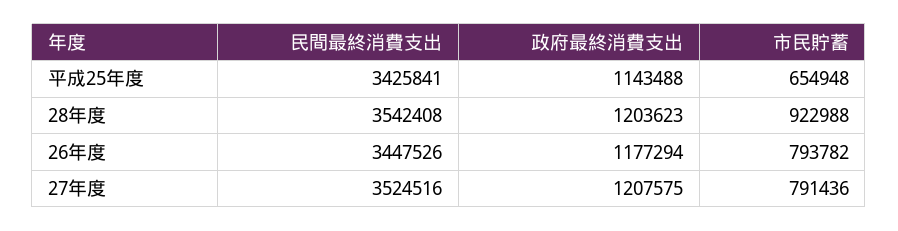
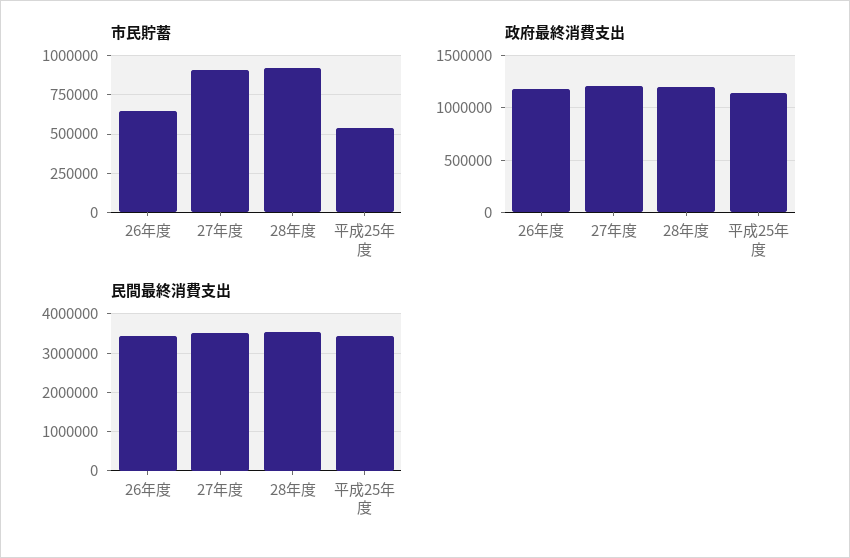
  {
    "民間最終消費支出": {
      "平成25年度": 3425841,
      "28年度": 3542408,
      "26年度": 3447526,
      "27年度": 3524516
    },
    "政府最終消費支出": {
      "平成25年度": 1143488,
      "28年度": 1203623,
      "26年度": 1177294,
      "27年度": 1207575
    },
    "市民貯蓄": {
-     "平成25年度": 654948,
+     "平成25年度": 550000,
      "28年度": 922988,
-     "26年度": 793782,
+     "26年度": 650000,
-     "27年度": 791436
+     "27年度": 900000
    }
  }

